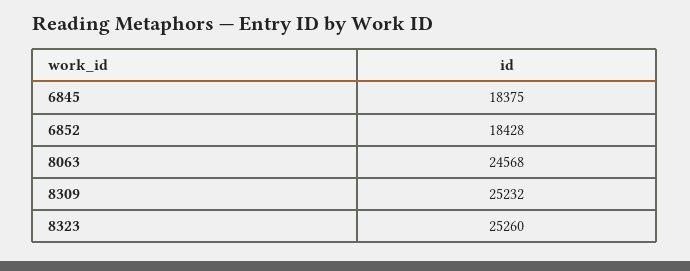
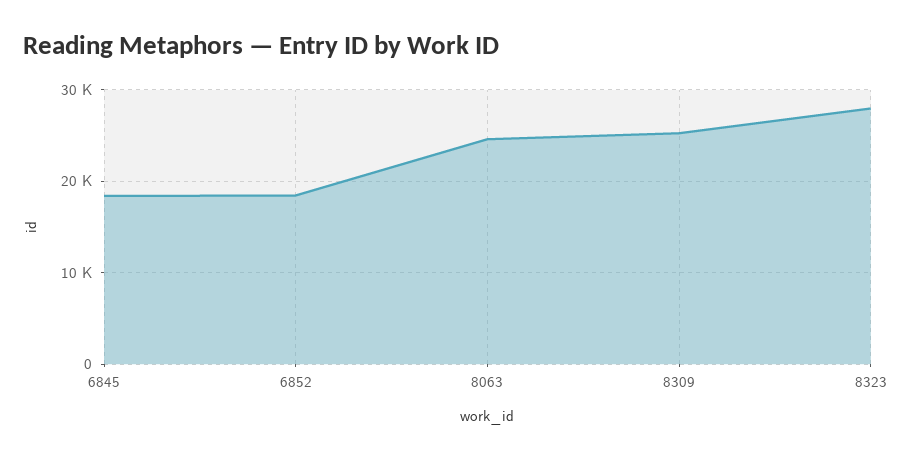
  {
    "6845": 18375,
    "6852": 18428,
    "8063": 24568,
    "8309": 25232,
-   "8323": 25260
+   "8323": 28000
  }

